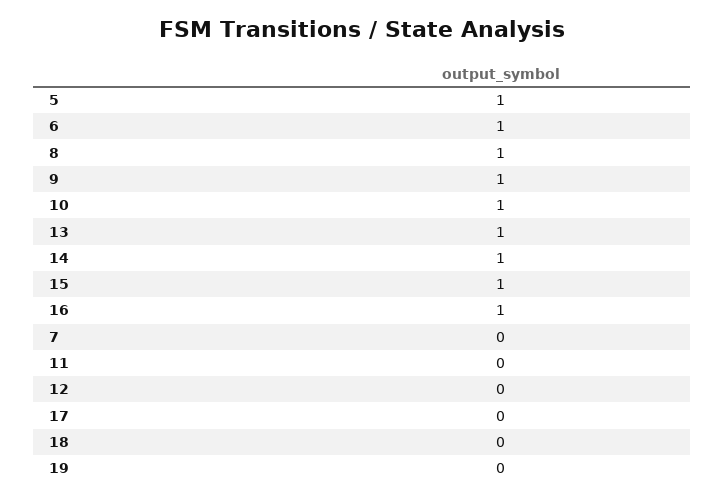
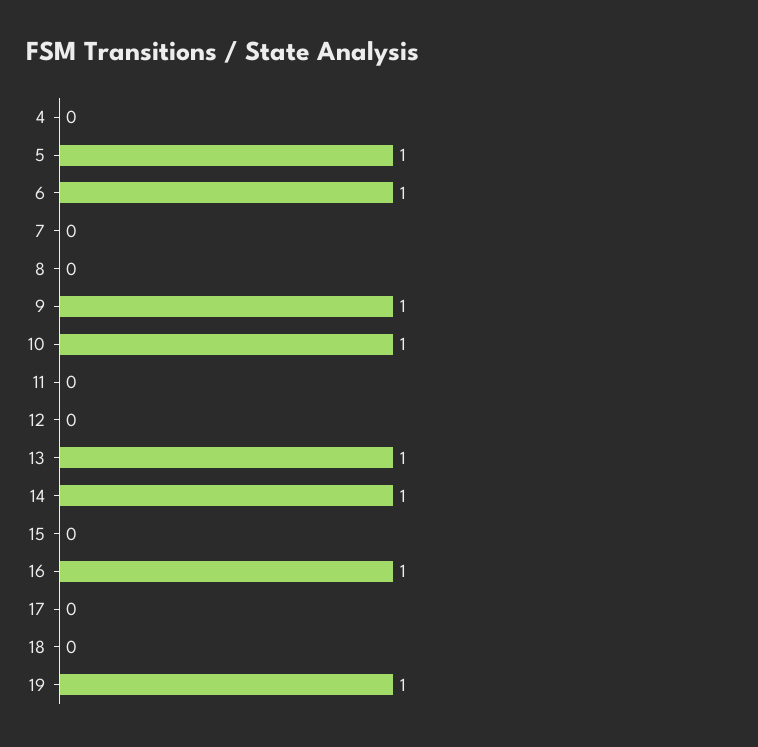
  {
    "5": 1,
    "6": 1,
-   "8": 1,
+   "8": 0,
    "9": 1,
    "10": 1,
    "13": 1,
    "14": 1,
-   "15": 1,
+   "15": 0,
    "16": 1,
    "7": 0,
    "11": 0,
    "12": 0,
    "17": 0,
    "18": 0,
-   "19": 0
+   "19": 1,
+   "4": 0
  }

